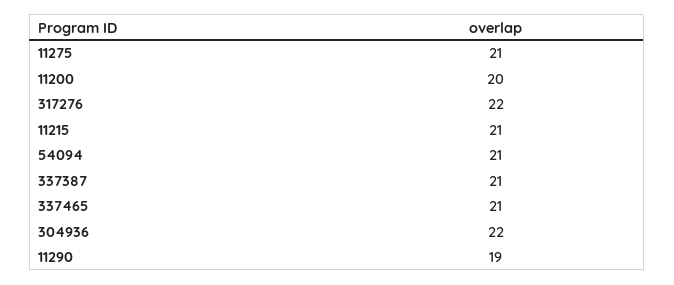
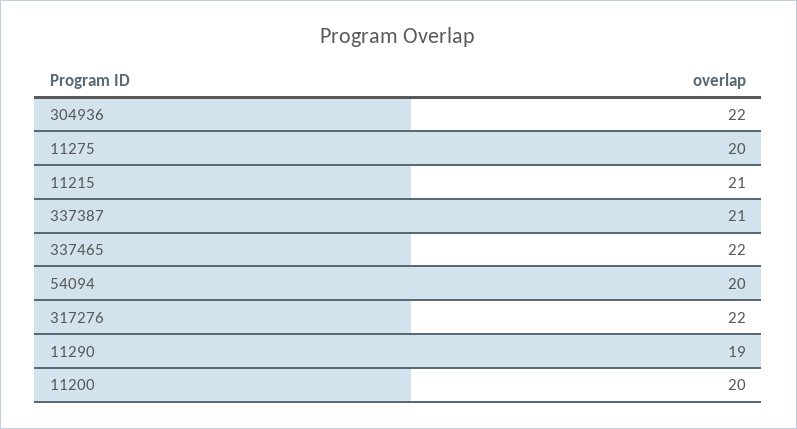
  {
-   "11275": 21,
+   "11275": 20,
    "11200": 20,
    "317276": 22,
    "11215": 21,
-   "54094": 21,
+   "54094": 20,
    "337387": 21,
-   "337465": 21,
+   "337465": 22,
    "304936": 22,
    "11290": 19
  }

